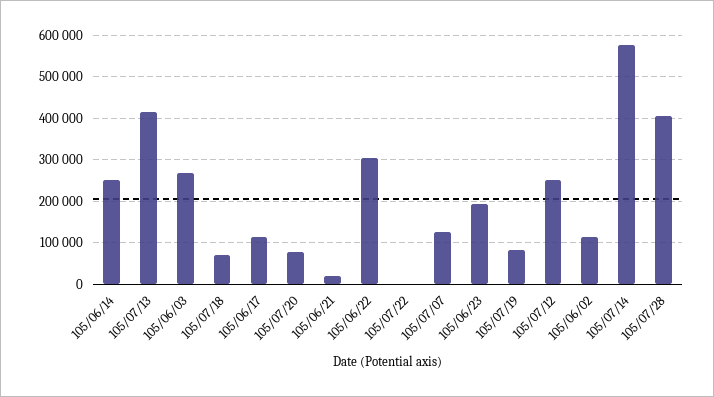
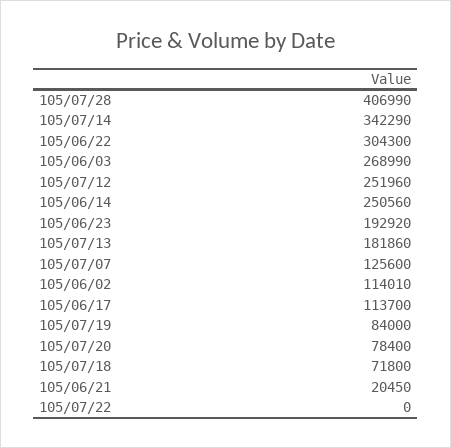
  {
    "105/06/14": 250560,
-   "105/07/13": 420000,
+   "105/07/13": 181860,
    "105/06/03": 268990,
    "105/07/18": 71800,
    "105/06/17": 113700,
    "105/07/20": 78400,
    "105/06/21": 20450,
    "105/06/22": 304300,
    "105/07/22": 0,
    "105/07/07": 125600,
    "105/06/23": 192920,
    "105/07/19": 84000,
    "105/07/12": 251960,
    "105/06/02": 114010,
-   "105/07/14": 580000,
+   "105/07/14": 342290,
    "105/07/28": 406990
  }

